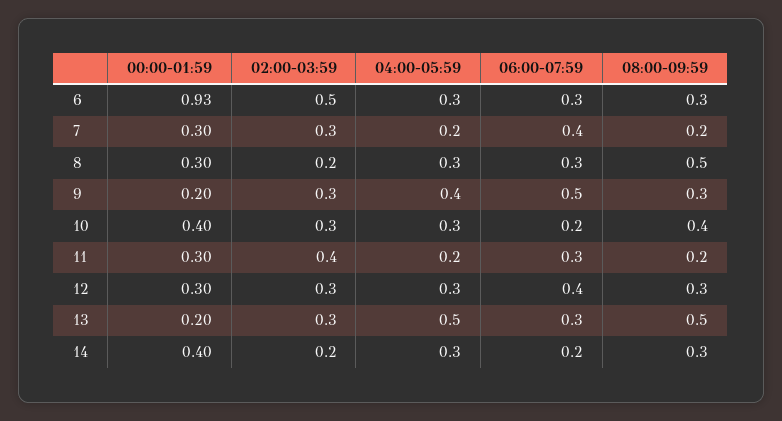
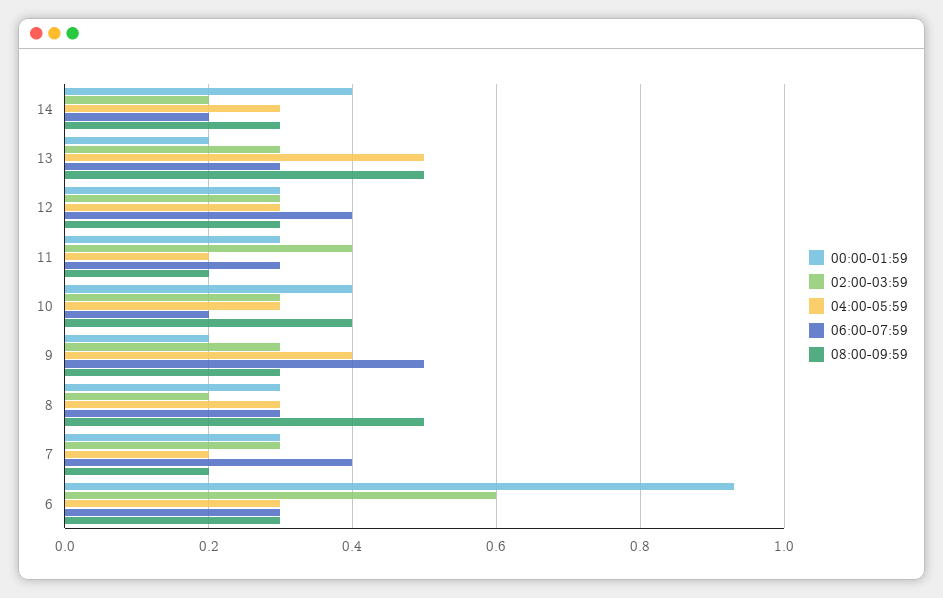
  {
    "00:00-01:59": {
      "6": 0.93,
      "7": 0.3,
      "8": 0.3,
      "9": 0.2,
      "10": 0.4,
      "11": 0.3,
      "12": 0.3,
      "13": 0.2,
      "14": 0.4
    },
    "02:00-03:59": {
-     "6": 0.5,
+     "6": 0.6,
      "7": 0.3,
      "8": 0.2,
      "9": 0.3,
      "10": 0.3,
      "11": 0.4,
      "12": 0.3,
      "13": 0.3,
      "14": 0.2
    },
    "04:00-05:59": {
      "6": 0.3,
      "7": 0.2,
      "8": 0.3,
      "9": 0.4,
      "10": 0.3,
      "11": 0.2,
      "12": 0.3,
      "13": 0.5,
      "14": 0.3
    },
    "06:00-07:59": {
      "6": 0.3,
      "7": 0.4,
      "8": 0.3,
      "9": 0.5,
      "10": 0.2,
      "11": 0.3,
      "12": 0.4,
      "13": 0.3,
      "14": 0.2
    },
    "08:00-09:59": {
      "6": 0.3,
      "7": 0.2,
      "8": 0.5,
      "9": 0.3,
      "10": 0.4,
      "11": 0.2,
      "12": 0.3,
      "13": 0.5,
      "14": 0.3
    }
  }

